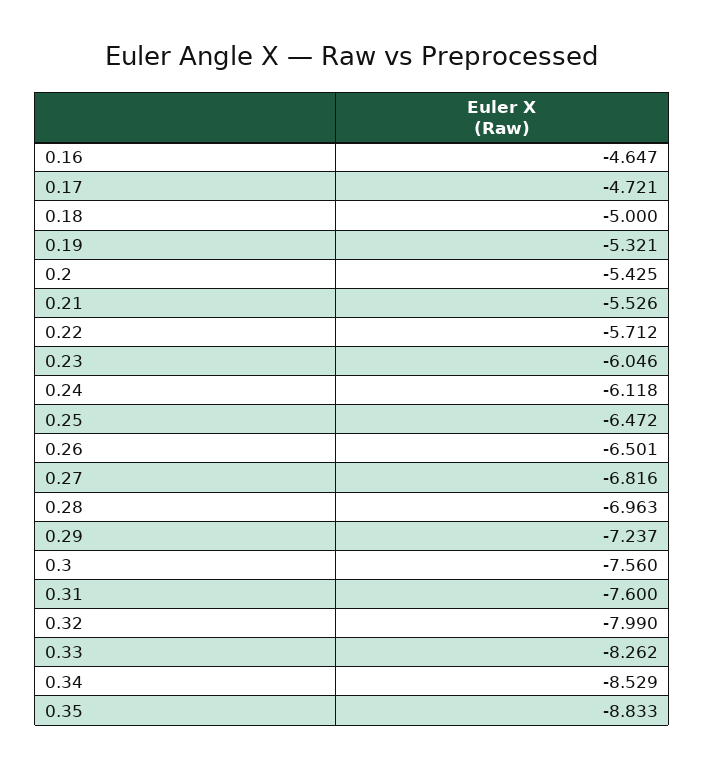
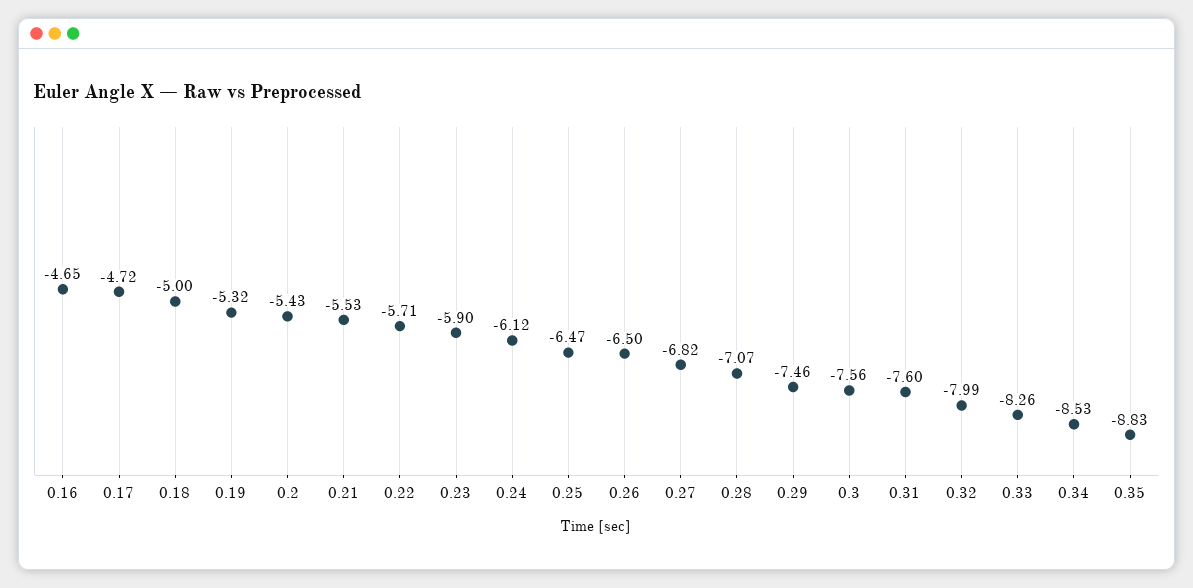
  {
    "0.16": -4.647,
    "0.17": -4.721,
    "0.18": -5,
    "0.19": -5.321,
    "0.2": -5.425,
    "0.21": -5.526,
    "0.22": -5.712,
-   "0.23": -6.046,
+   "0.23": -5.9,
    "0.24": -6.118,
    "0.25": -6.472,
    "0.26": -6.501,
    "0.27": -6.816,
-   "0.28": -6.963,
+   "0.28": -7.07,
-   "0.29": -7.237,
+   "0.29": -7.46,
    "0.3": -7.56,
    "0.31": -7.6,
    "0.32": -7.99,
    "0.33": -8.262,
    "0.34": -8.529,
    "0.35": -8.833
  }

